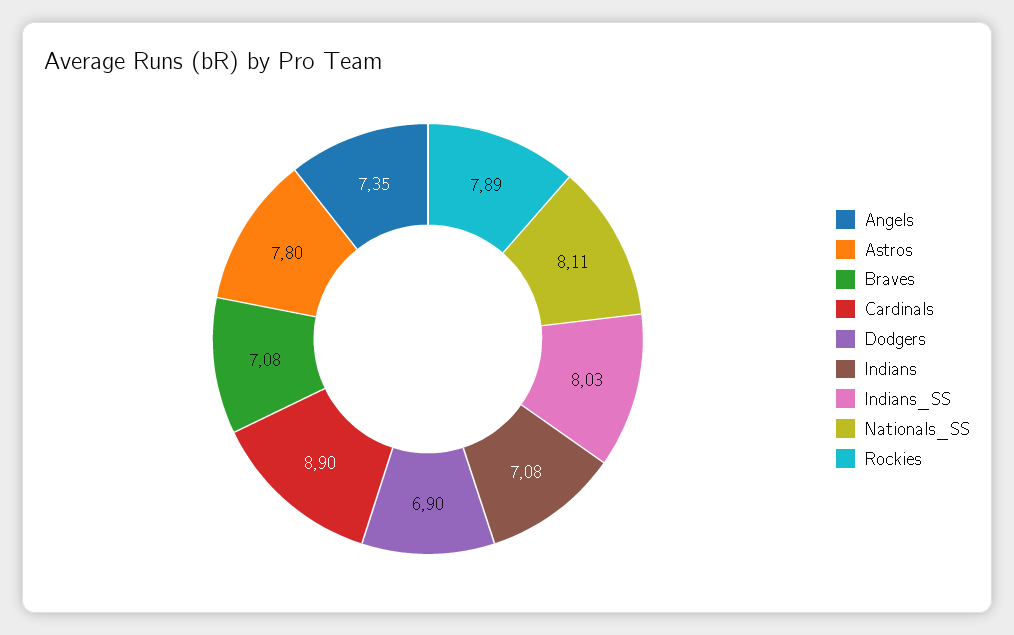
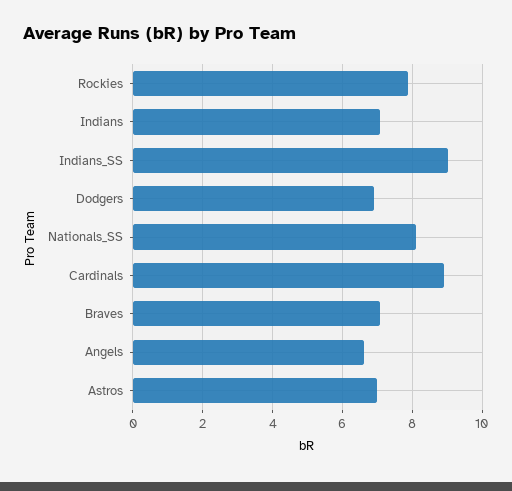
  {
-   "Angels": 7.35,
+   "Angels": 6.6,
-   "Astros": 7.8,
+   "Astros": 7,
    "Braves": 7.08,
    "Cardinals": 8.9,
    "Dodgers": 6.9,
    "Indians": 7.08,
-   "Indians_SS": 8.03,
+   "Indians_SS": 9,
    "Nationals_SS": 8.11,
    "Rockies": 7.89
  }

